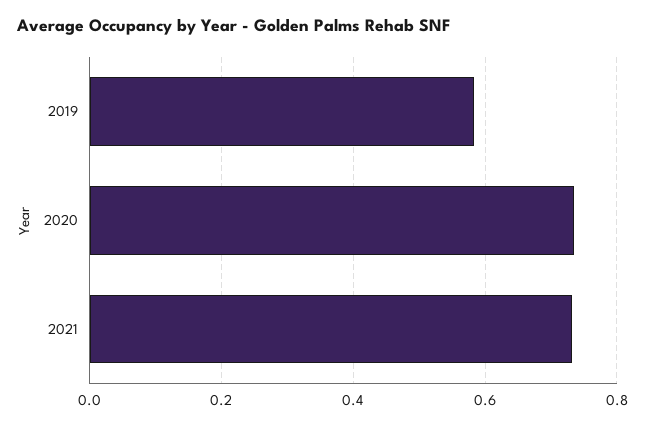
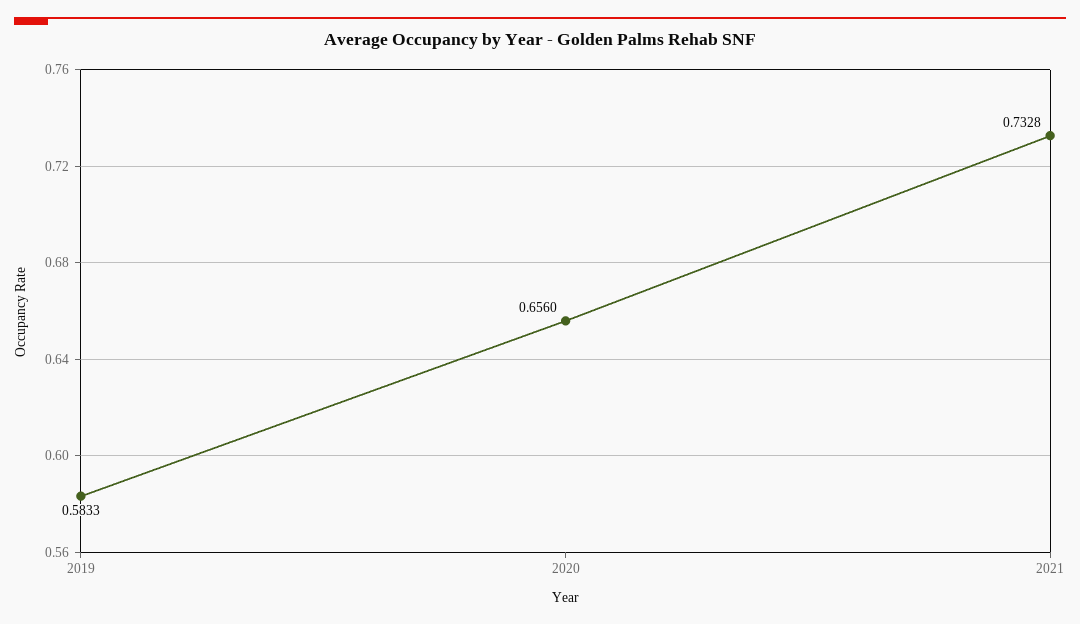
  {
    "2019": 0.5833,
-   "2020": 0.74,
+   "2020": 0.656,
    "2021": 0.7328
  }

